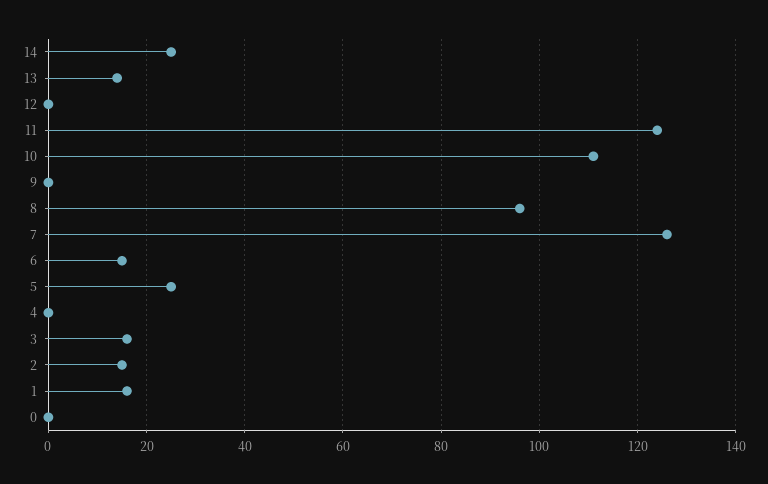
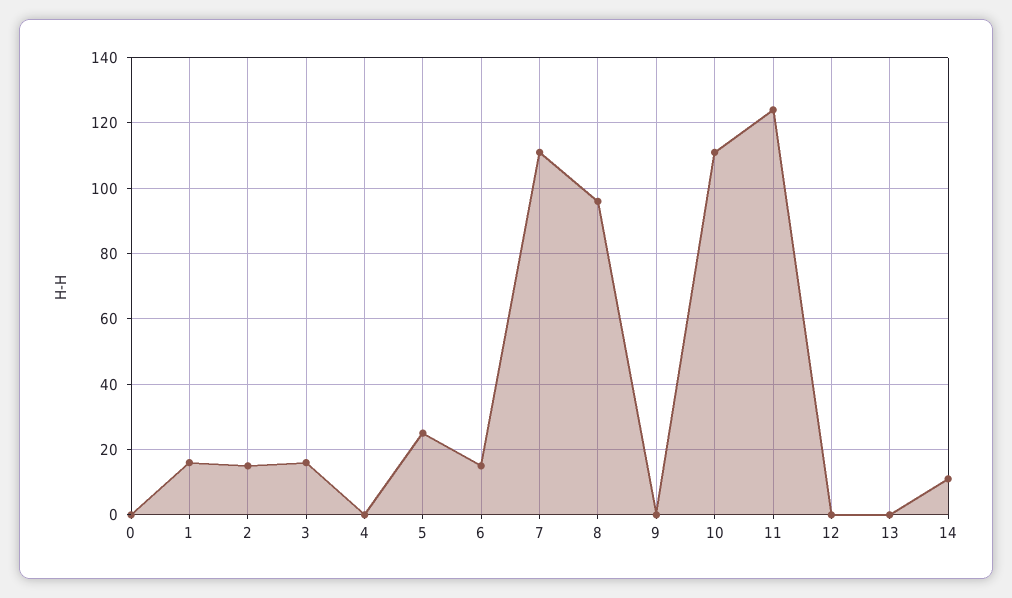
  {
-   "14": 25,
+   "14": 10,
-   "13": 15,
+   "13": 0,
    "12": 0,
    "11": 125,
    "10": 110,
    "9": 0,
    "8": 95,
-   "7": 125,
+   "7": 110,
    "6": 15,
    "5": 25,
    "4": 0,
    "3": 15,
    "2": 15,
    "1": 15,
    "0": 0
  }

